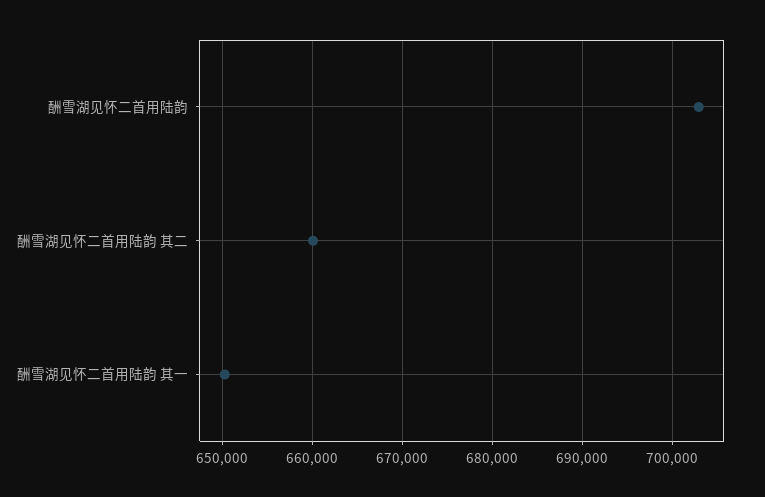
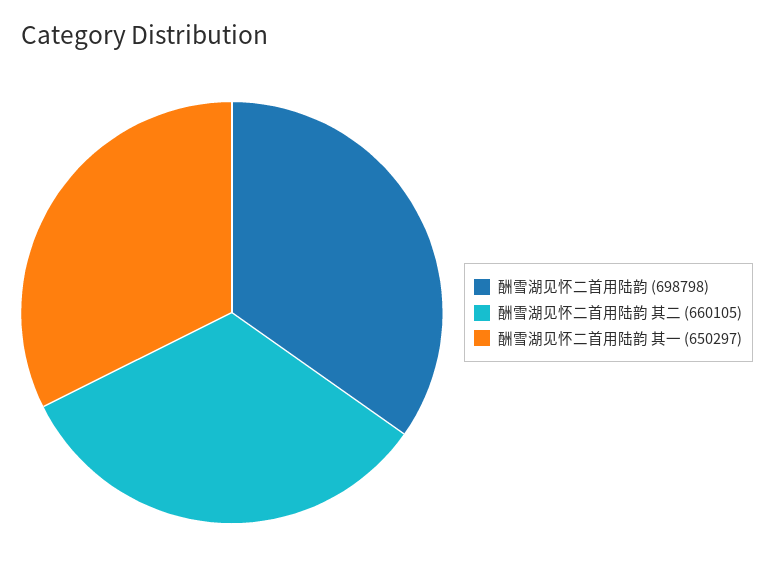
  {
-   "酬雪湖见怀二首用陆韵": 703000,
+   "酬雪湖见怀二首用陆韵": 698798,
    "酬雪湖见怀二首用陆韵 其二": 660105,
    "酬雪湖见怀二首用陆韵 其一": 650297
  }

